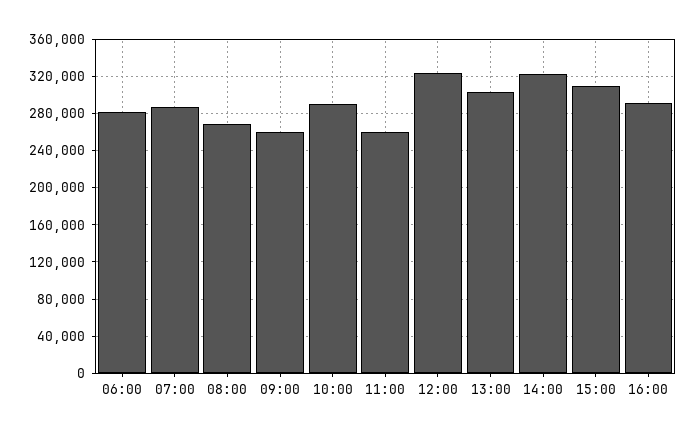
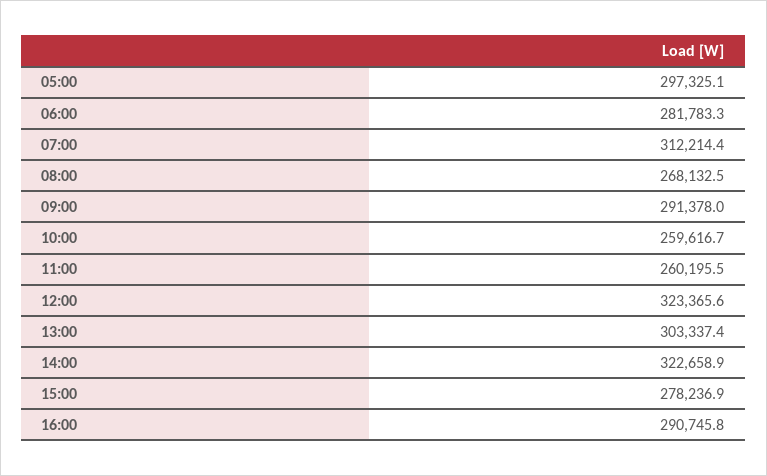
  {
    "06:00": 281783.3,
-   "07:00": 290000,
+   "07:00": 312214.4,
    "08:00": 268132.5,
-   "09:00": 260000,
+   "09:00": 291378,
-   "10:00": 290000,
+   "10:00": 259616.7,
    "11:00": 260195.5,
    "12:00": 323365.6,
    "13:00": 303337.4,
    "14:00": 322658.9,
-   "15:00": 310000,
+   "15:00": 278236.9,
-   "16:00": 290745.8
+   "16:00": 290745.8,
+   "05:00": 297325.1
  }

